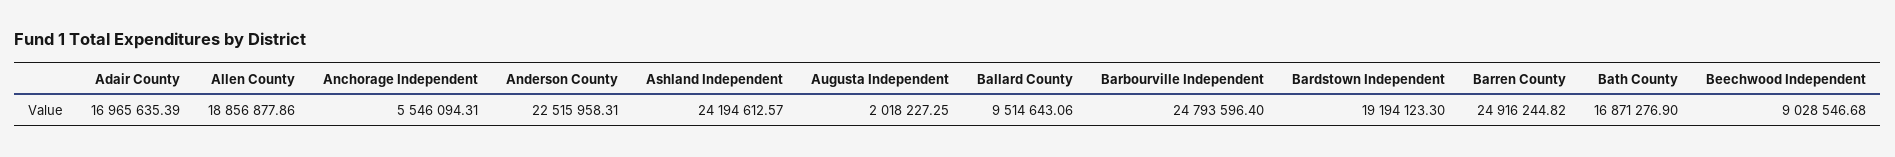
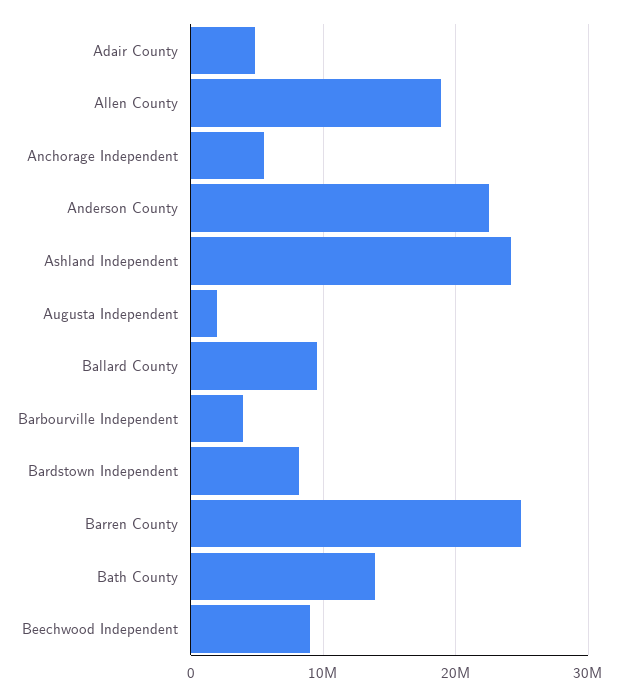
  {
-   "Adair County": 16965635.39,
+   "Adair County": 5000000,
    "Allen County": 18856877.86,
    "Anchorage Independent": 5546094.31,
    "Anderson County": 22515958.31,
    "Ashland Independent": 24194612.57,
    "Augusta Independent": 2018227.25,
    "Ballard County": 9514643.06,
-   "Barbourville Independent": 24793596.4,
+   "Barbourville Independent": 4000000,
-   "Bardstown Independent": 19194123.3,
+   "Bardstown Independent": 8000000,
    "Barren County": 24916244.82,
-   "Bath County": 16871276.9,
+   "Bath County": 14000000,
    "Beechwood Independent": 9028546.68
  }

